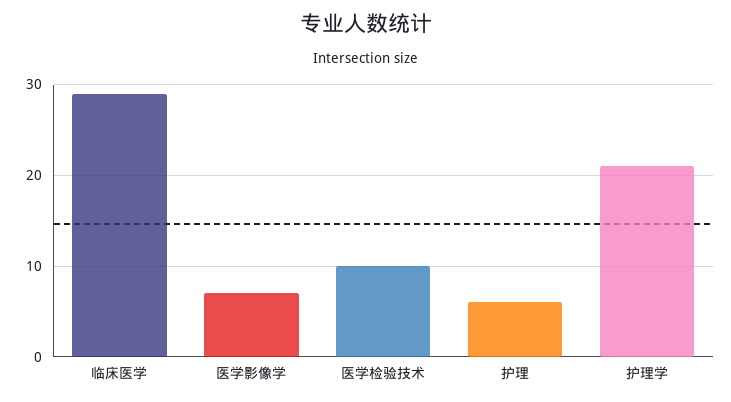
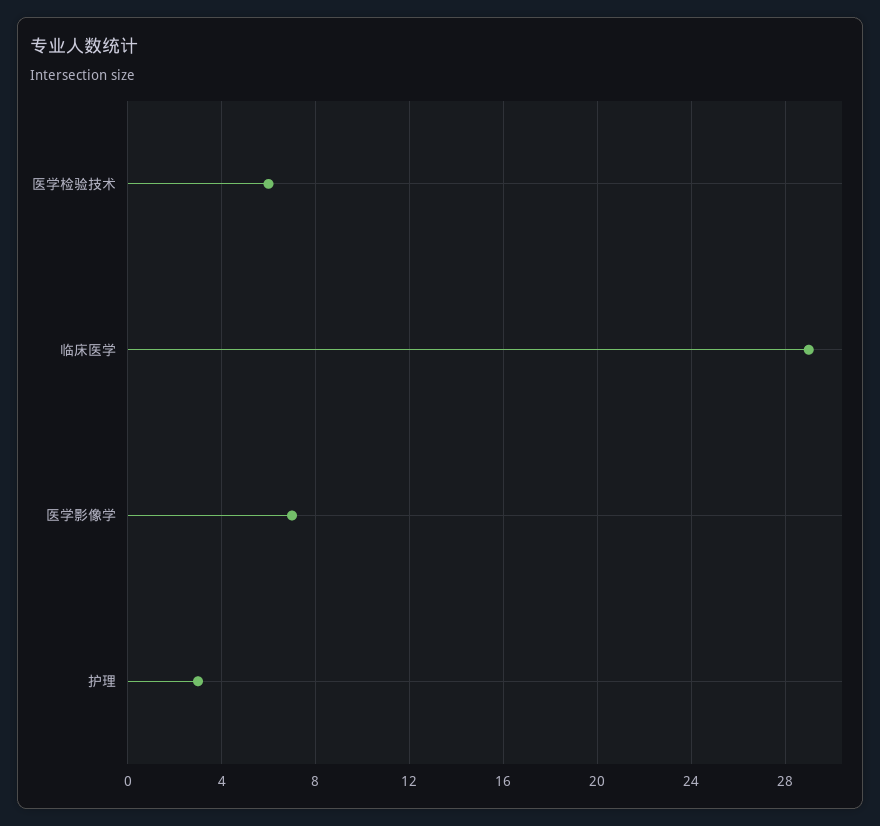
  {
    "临床医学": 29,
    "医学影像学": 7,
-   "医学检验技术": 10,
+   "医学检验技术": 6,
-   "护理": 6,
+   "护理": 3
-   "护理学": 21
  }

